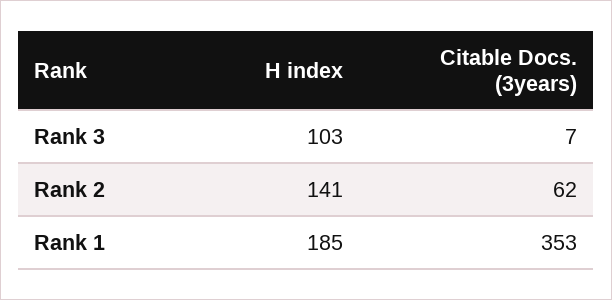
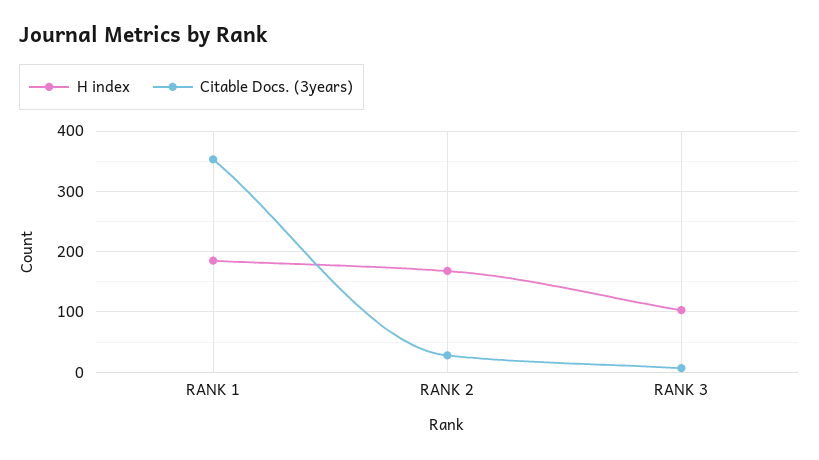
  {
    "H index": {
      "Rank 3": 103,
-     "Rank 2": 141,
+     "Rank 2": 170,
      "Rank 1": 185
    },
    "Citable Docs. (3years)": {
      "Rank 3": 7,
-     "Rank 2": 62,
+     "Rank 2": 30,
      "Rank 1": 353
    }
  }

